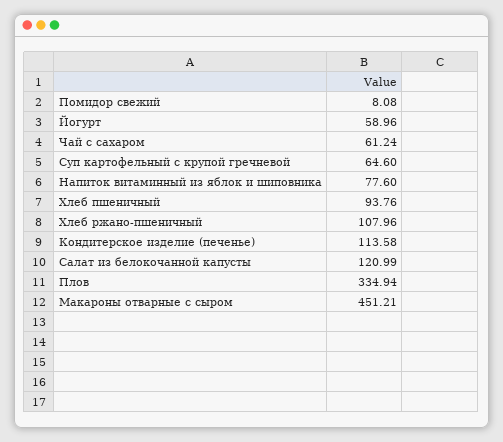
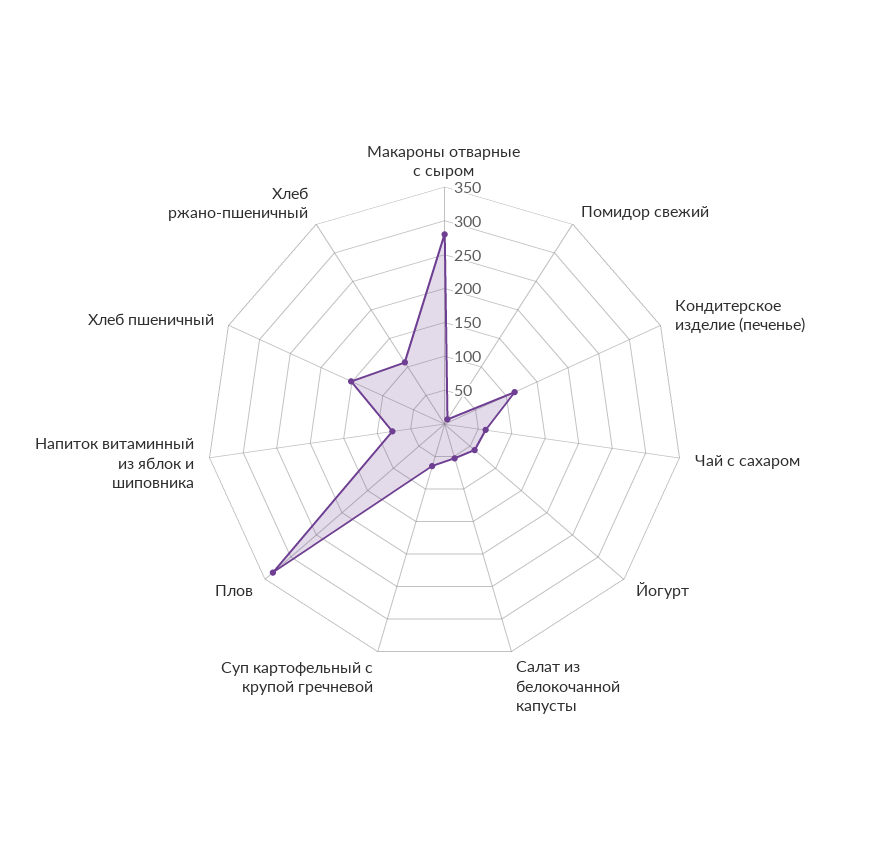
  {
    "Помидор свежий": 8.08,
    "Йогурт": 58.96,
    "Чай с сахаром": 61.24,
    "Суп картофельный с крупой гречневой": 64.6,
    "Напиток витаминный из яблок и шиповника": 77.6,
-   "Хлеб пшеничный": 93.76,
+   "Хлеб пшеничный": 150,
    "Хлеб ржано-пшеничный": 107.96,
    "Кондитерское изделие (печенье)": 113.58,
-   "Салат из белокочанной капусты": 120.99,
+   "Салат из белокочанной капусты": 50,
    "Плов": 334.94,
-   "Макароны отварные с сыром": 451.21
+   "Макароны отварные с сыром": 275
  }

